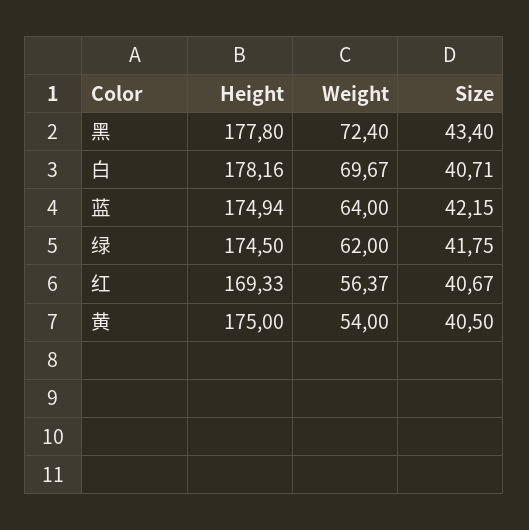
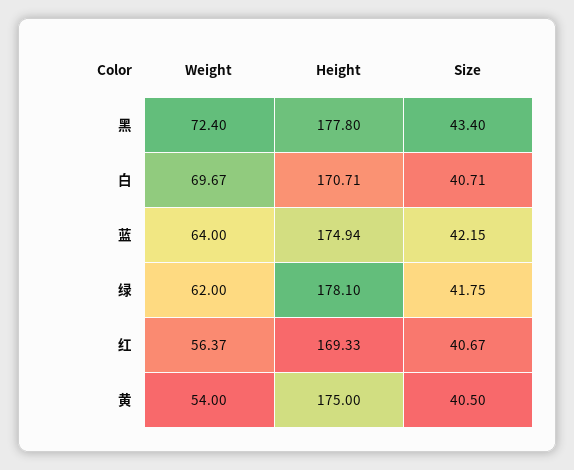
  {
    "Height": {
      "黑": 177.8,
-     "白": 178.16,
+     "白": 170.71,
      "蓝": 174.94,
-     "绿": 174.5,
+     "绿": 178.1,
      "红": 169.33,
      "黄": 175
    },
    "Weight": {
      "黑": 72.4,
      "白": 69.67,
      "蓝": 64,
      "绿": 62,
      "红": 56.37,
      "黄": 54
    },
    "Size": {
      "黑": 43.4,
      "白": 40.71,
      "蓝": 42.15,
      "绿": 41.75,
      "红": 40.67,
      "黄": 40.5
    }
  }

